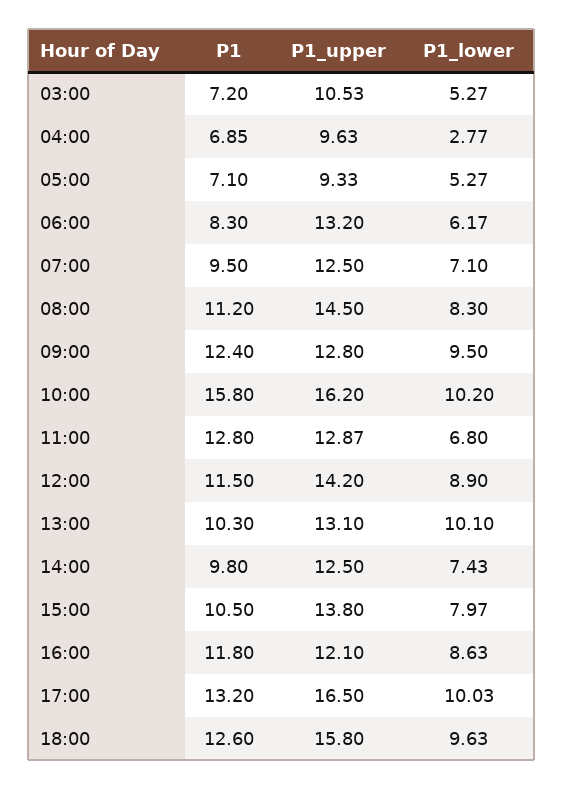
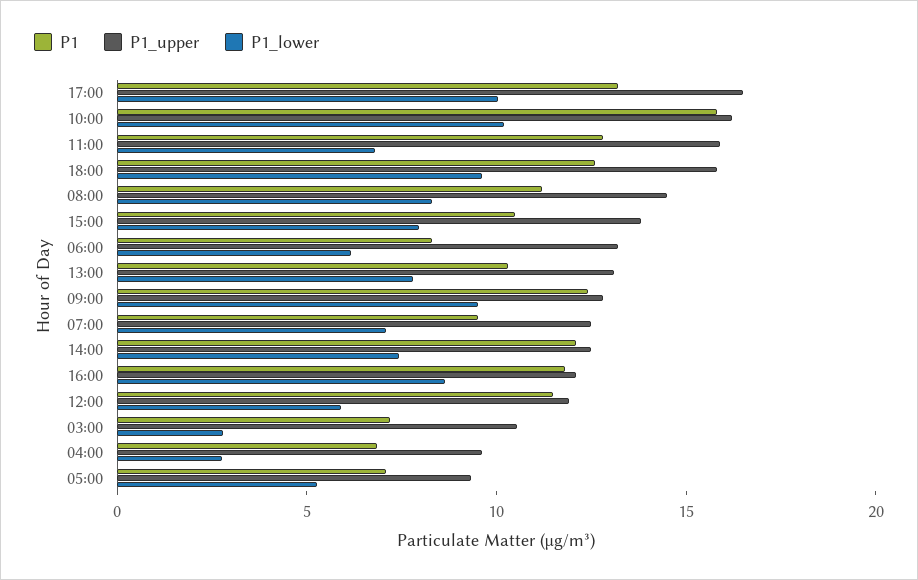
  {
    "P1": {
      "03:00": 7.2,
      "04:00": 6.85,
      "05:00": 7.1,
      "06:00": 8.3,
      "07:00": 9.5,
      "08:00": 11.2,
      "09:00": 12.4,
      "10:00": 15.8,
      "11:00": 12.8,
      "12:00": 11.5,
      "13:00": 10.3,
-     "14:00": 9.8,
+     "14:00": 12,
      "15:00": 10.5,
      "16:00": 11.8,
      "17:00": 13.2,
      "18:00": 12.6
    },
    "P1_upper": {
      "03:00": 10.53,
      "04:00": 9.63,
      "05:00": 9.33,
      "06:00": 13.2,
      "07:00": 12.5,
      "08:00": 14.5,
      "09:00": 12.8,
      "10:00": 16.2,
-     "11:00": 12.87,
+     "11:00": 16,
-     "12:00": 14.2,
+     "12:00": 12,
      "13:00": 13.1,
      "14:00": 12.5,
      "15:00": 13.8,
      "16:00": 12.1,
      "17:00": 16.5,
      "18:00": 15.8
    },
    "P1_lower": {
-     "03:00": 5.27,
+     "03:00": 3,
      "04:00": 2.77,
      "05:00": 5.27,
      "06:00": 6.17,
      "07:00": 7.1,
      "08:00": 8.3,
      "09:00": 9.5,
      "10:00": 10.2,
      "11:00": 6.8,
-     "12:00": 8.9,
+     "12:00": 6,
-     "13:00": 10.1,
+     "13:00": 8,
      "14:00": 7.43,
      "15:00": 7.97,
      "16:00": 8.63,
      "17:00": 10.03,
      "18:00": 9.63
    }
  }

